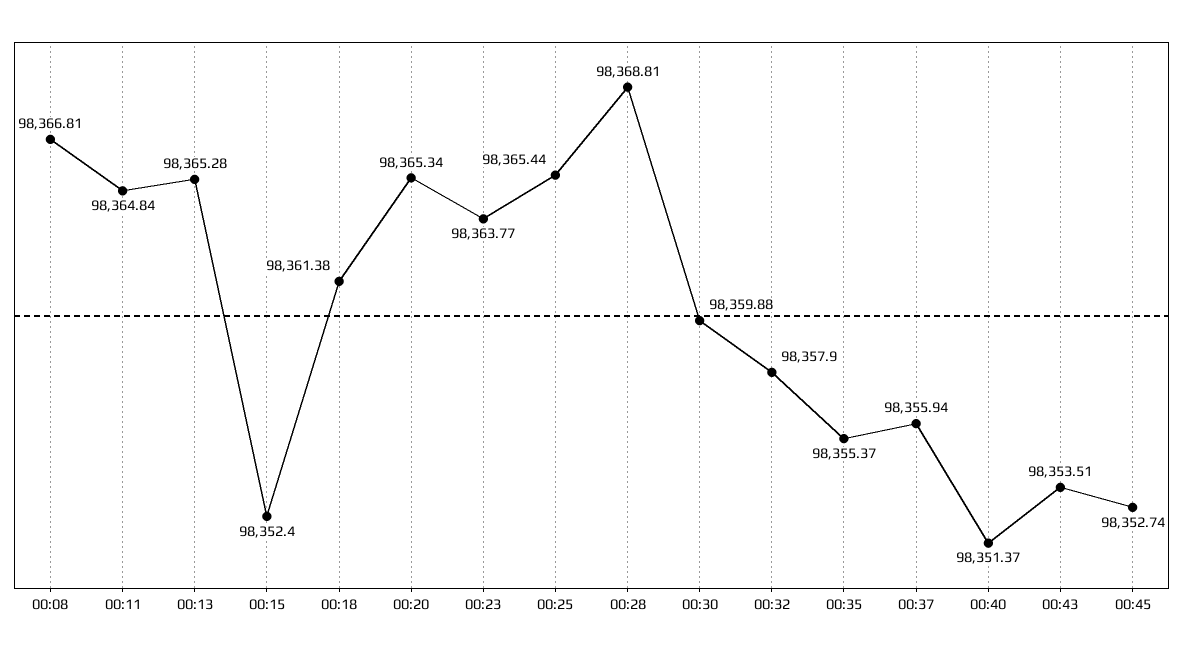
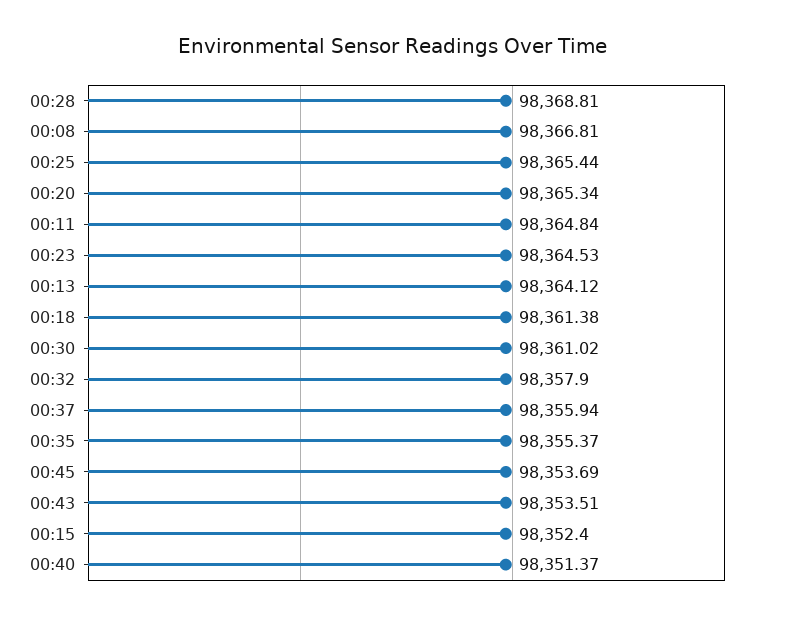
  {
    "00:08": 98366.81,
    "00:11": 98364.84,
-   "00:13": 98365.28,
+   "00:13": 98364.12,
    "00:15": 98352.4,
    "00:18": 98361.38,
    "00:20": 98365.34,
-   "00:23": 98363.77,
+   "00:23": 98364.53,
    "00:25": 98365.44,
    "00:28": 98368.81,
-   "00:30": 98359.88,
+   "00:30": 98361.02,
    "00:32": 98357.9,
    "00:35": 98355.37,
    "00:37": 98355.94,
    "00:40": 98351.37,
    "00:43": 98353.51,
-   "00:45": 98352.74
+   "00:45": 98353.69
  }

